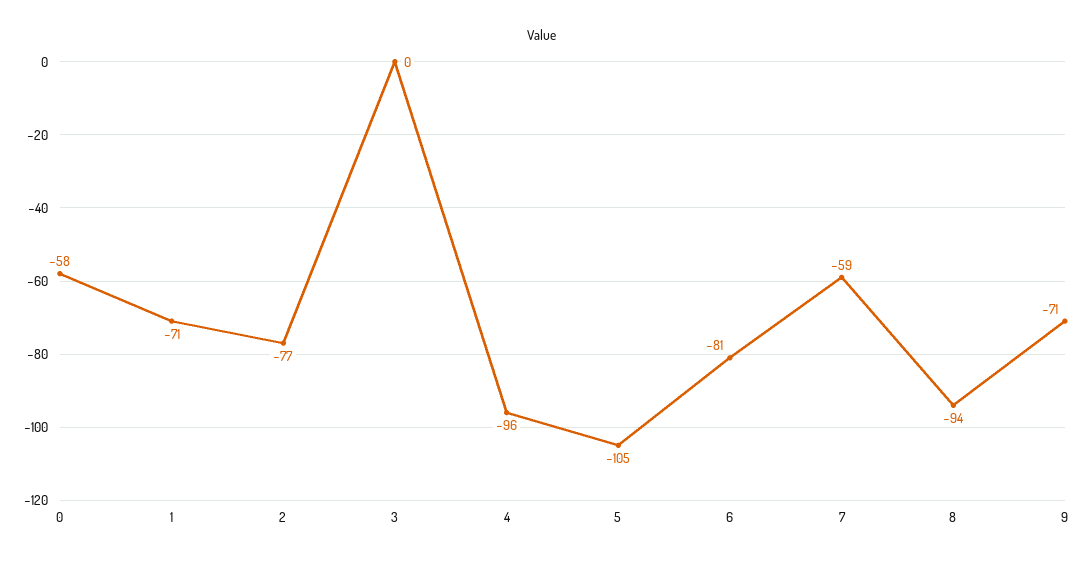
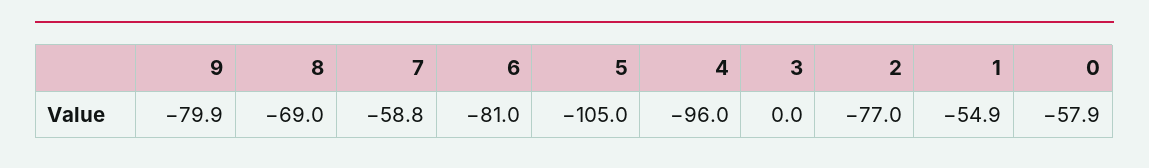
  {
    "0": -57.9,
-   "1": -71,
+   "1": -54.9,
    "2": -77,
    "3": 0,
    "4": -96,
    "5": -105,
    "6": -81,
    "7": -58.8,
-   "8": -94,
+   "8": -69,
-   "9": -71
+   "9": -79.9
  }

